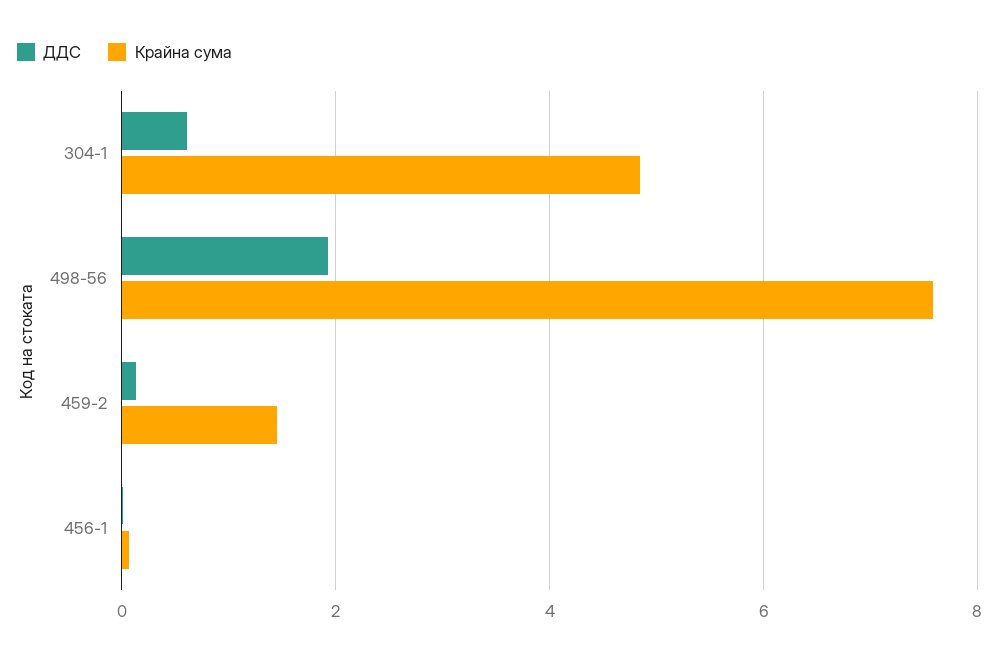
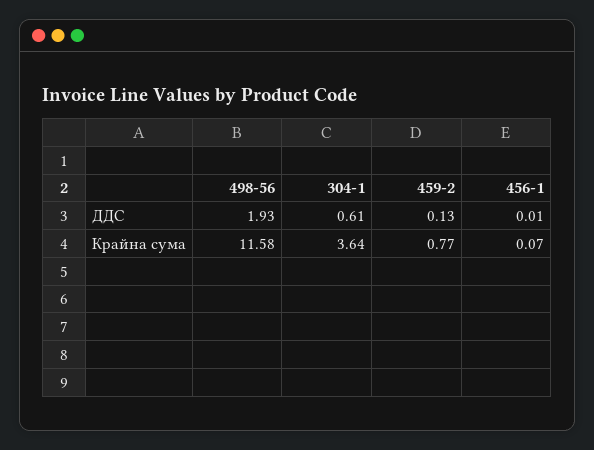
  {
    "ДДС": {
      "304-1": 0.61,
      "498-56": 1.93,
      "459-2": 0.13,
      "456-1": 0.01
    },
    "Крайна сума": {
-     "304-1": 4.8,
+     "304-1": 3.64,
-     "498-56": 7.6,
+     "498-56": 11.58,
-     "459-2": 1.4,
+     "459-2": 0.77,
      "456-1": 0.07
    }
  }

